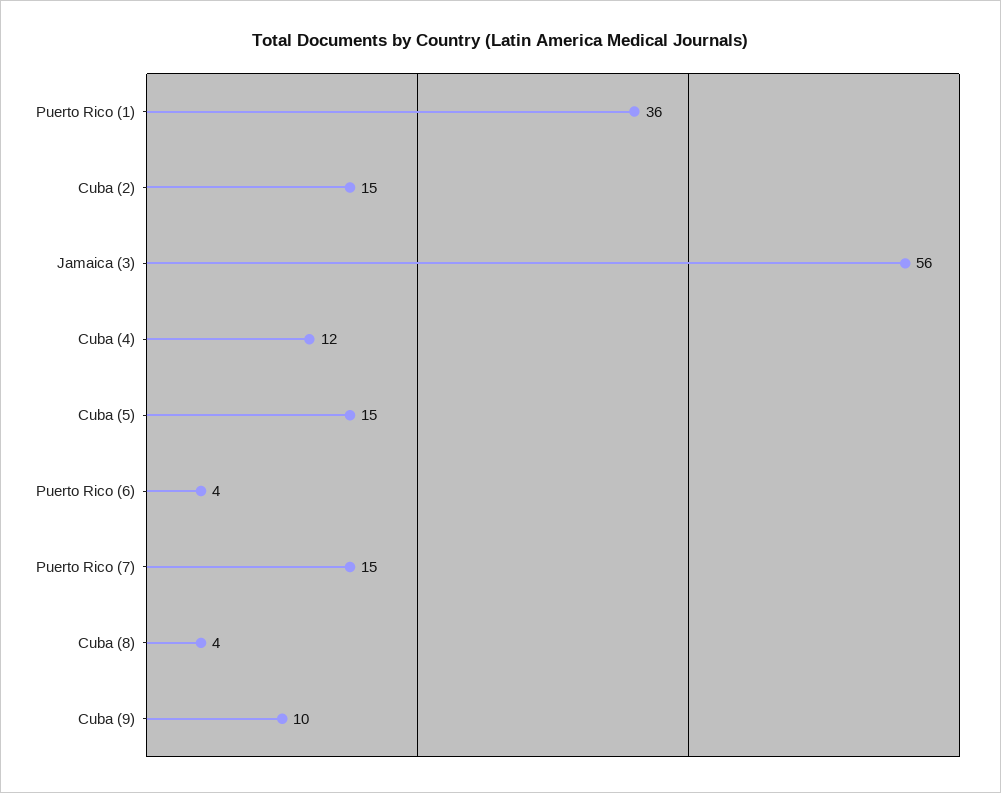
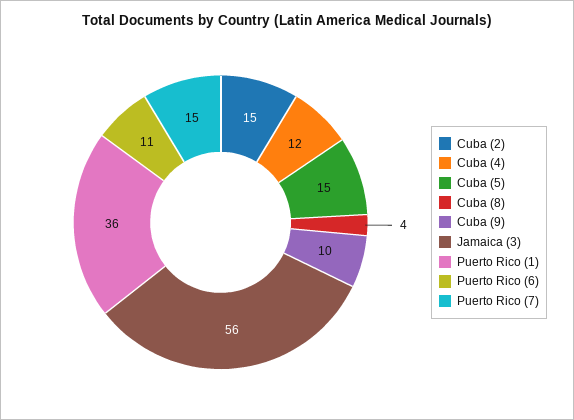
  {
    "Puerto Rico (1)": 36,
    "Cuba (2)": 15,
    "Jamaica (3)": 56,
    "Cuba (4)": 12,
    "Cuba (5)": 15,
-   "Puerto Rico (6)": 4,
+   "Puerto Rico (6)": 11,
    "Puerto Rico (7)": 15,
    "Cuba (8)": 4,
    "Cuba (9)": 10
  }

